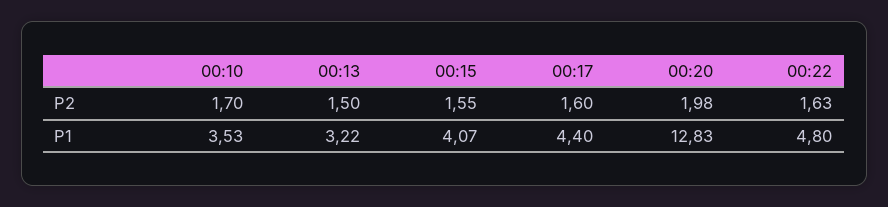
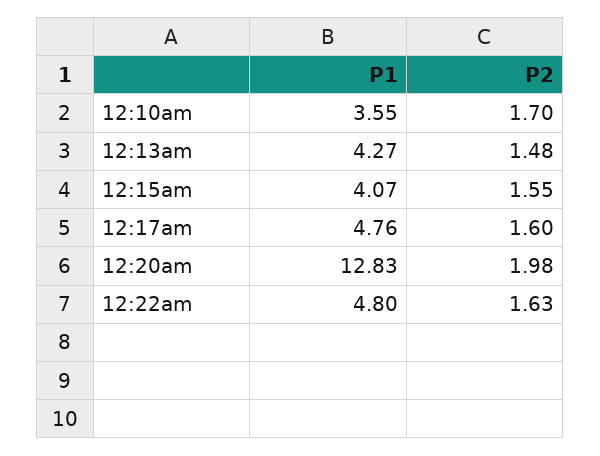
  {
    "00:10": {
      "P2": 1.7,
-     "P1": 3.53
+     "P1": 3.55
    },
    "00:13": {
-     "P2": 1.5,
+     "P2": 1.48,
-     "P1": 3.22
+     "P1": 4.27
    },
    "00:15": {
      "P2": 1.55,
      "P1": 4.07
    },
    "00:17": {
      "P2": 1.6,
-     "P1": 4.4
+     "P1": 4.76
    },
    "00:20": {
      "P2": 1.98,
      "P1": 12.83
    },
    "00:22": {
      "P2": 1.63,
      "P1": 4.8
    }
  }

